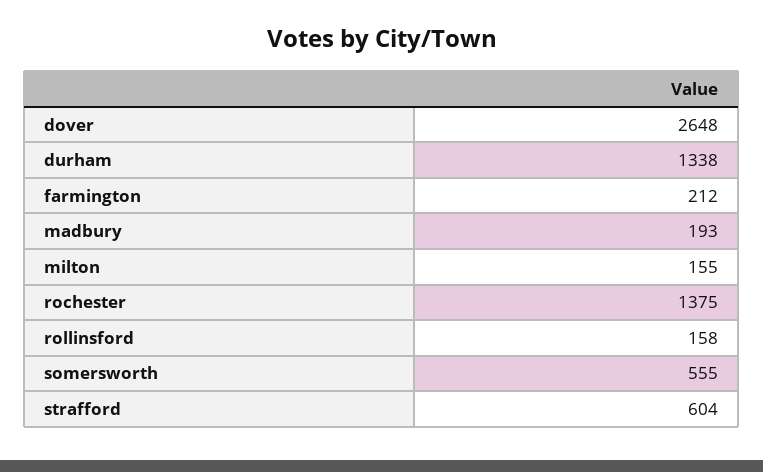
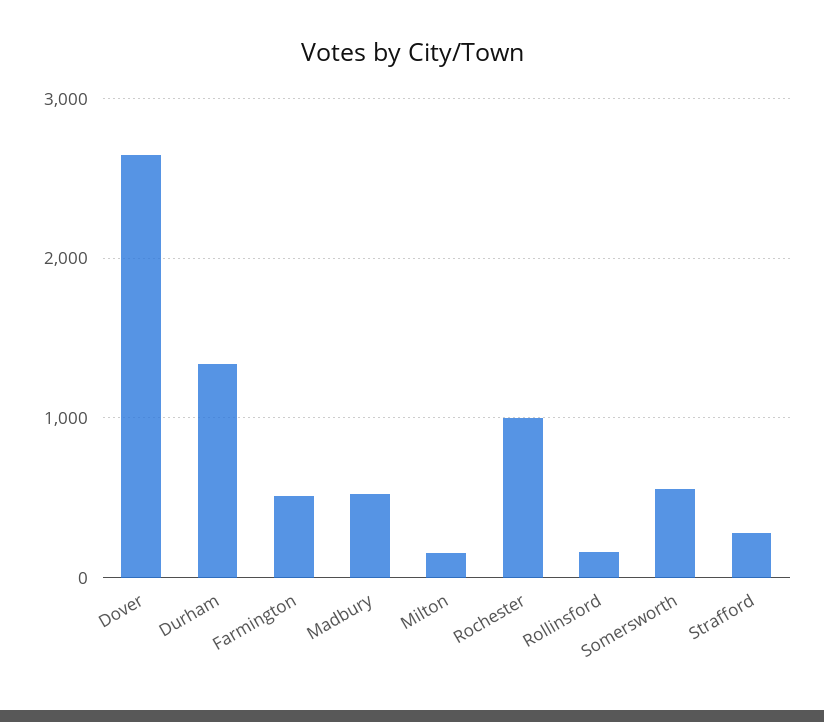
  {
    "dover": 2648,
    "durham": 1338,
-   "farmington": 212,
+   "farmington": 500,
-   "madbury": 193,
+   "madbury": 500,
    "milton": 155,
-   "rochester": 1375,
+   "rochester": 1000,
    "rollinsford": 158,
    "somersworth": 555,
-   "strafford": 604
+   "strafford": 300
  }

